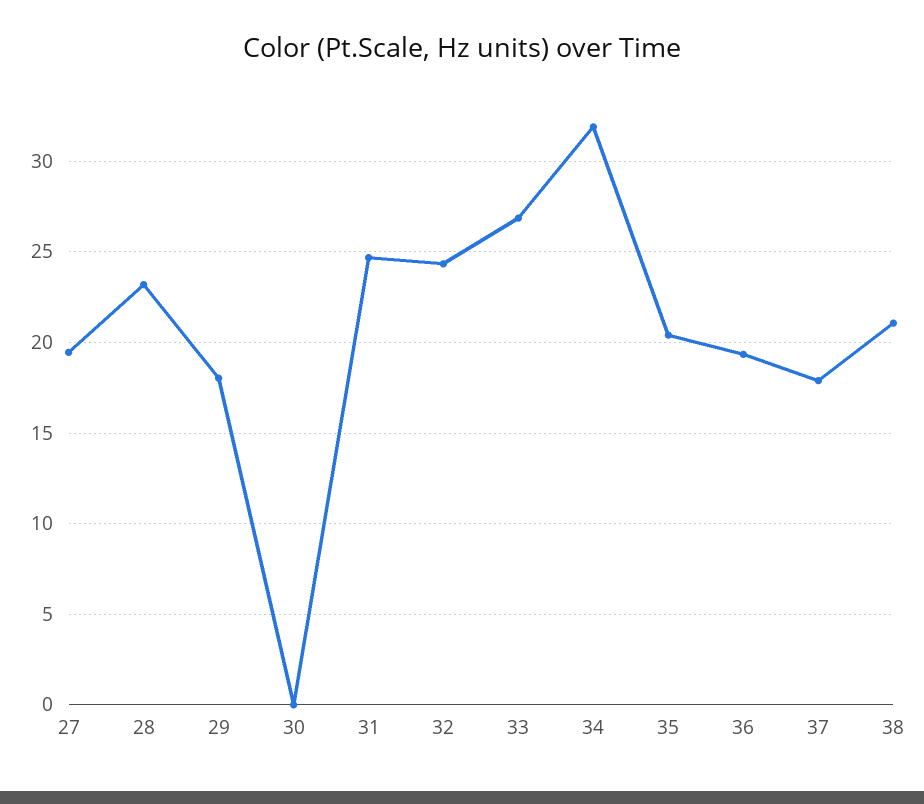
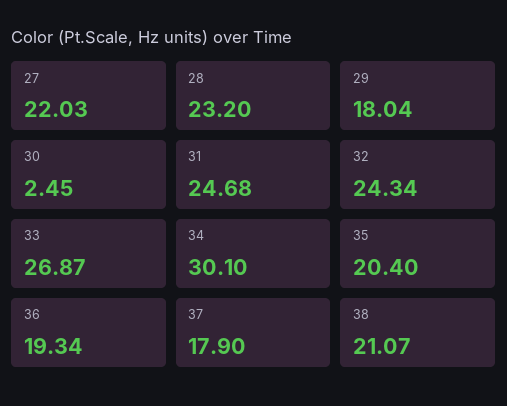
  {
-   "27": 19.5,
+   "27": 22.03,
    "28": 23.2,
    "29": 18.04,
-   "30": 0,
+   "30": 2.45,
    "31": 24.68,
    "32": 24.34,
    "33": 26.87,
-   "34": 32,
+   "34": 30.1,
    "35": 20.4,
    "36": 19.34,
    "37": 17.9,
    "38": 21.07
  }

